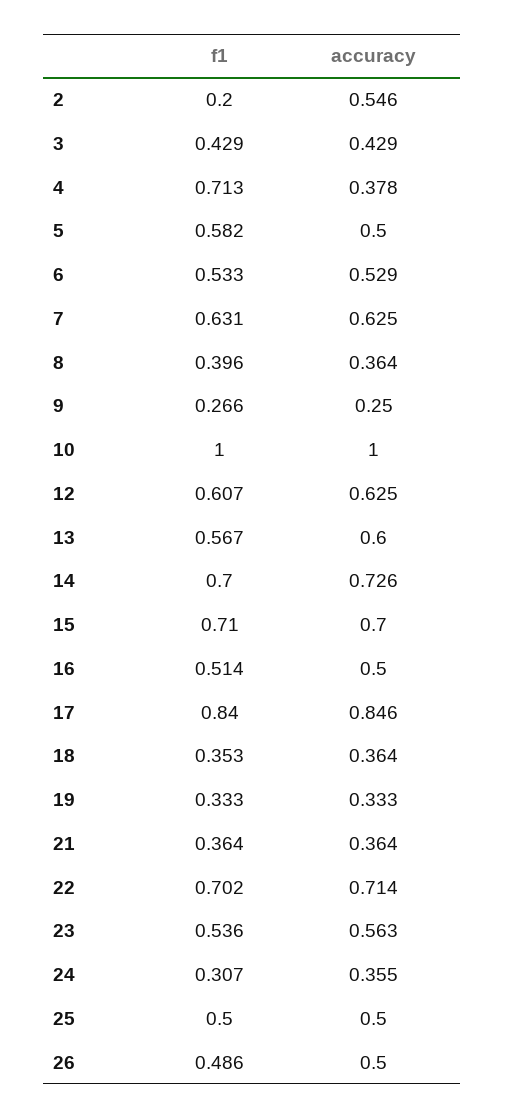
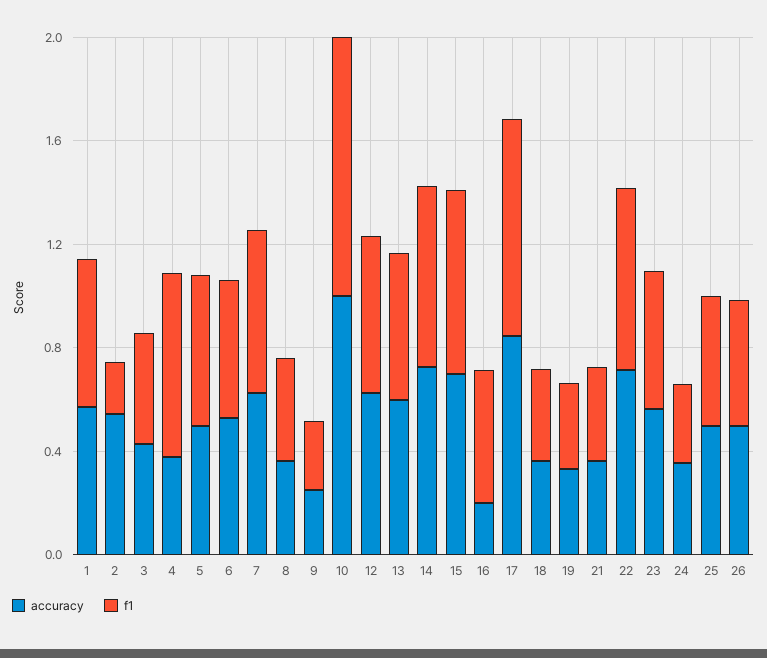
  {
    "f1": {
      "2": 0.2,
      "3": 0.429,
      "4": 0.713,
      "5": 0.582,
      "6": 0.533,
      "7": 0.631,
      "8": 0.396,
      "9": 0.266,
      "10": 1,
      "12": 0.607,
      "13": 0.567,
      "14": 0.7,
      "15": 0.71,
      "16": 0.514,
      "17": 0.84,
      "18": 0.353,
      "19": 0.333,
      "21": 0.364,
      "22": 0.702,
      "23": 0.536,
      "24": 0.307,
      "25": 0.5,
-     "26": 0.486
+     "26": 0.486,
+     "1": 0.6
    },
    "accuracy": {
      "2": 0.546,
      "3": 0.429,
      "4": 0.378,
      "5": 0.5,
      "6": 0.529,
      "7": 0.625,
      "8": 0.364,
      "9": 0.25,
      "10": 1,
      "12": 0.625,
      "13": 0.6,
      "14": 0.726,
      "15": 0.7,
-     "16": 0.5,
+     "16": 0.2,
      "17": 0.846,
      "18": 0.364,
      "19": 0.333,
      "21": 0.364,
      "22": 0.714,
      "23": 0.563,
      "24": 0.355,
      "25": 0.5,
-     "26": 0.5
+     "26": 0.5,
+     "1": 0.6
    }
  }

